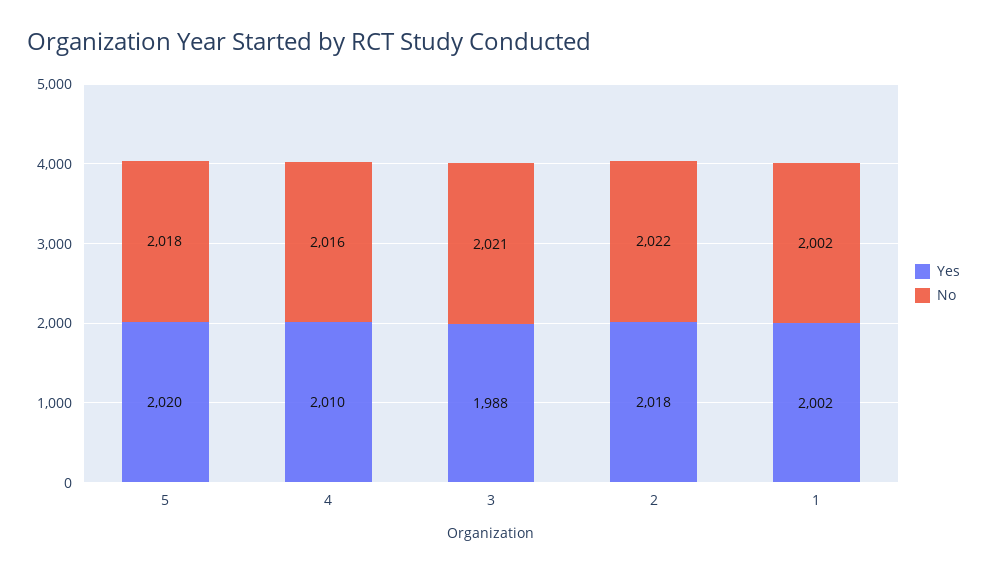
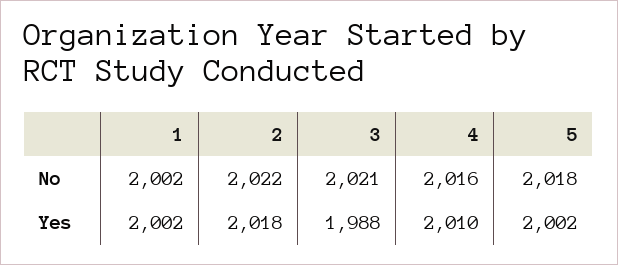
  {
    "Yes": {
-     "5": 2020,
+     "5": 2002,
      "4": 2010,
      "3": 1988,
      "2": 2018,
      "1": 2002
    },
    "No": {
      "5": 2018,
      "4": 2016,
      "3": 2021,
      "2": 2022,
      "1": 2002
    }
  }

